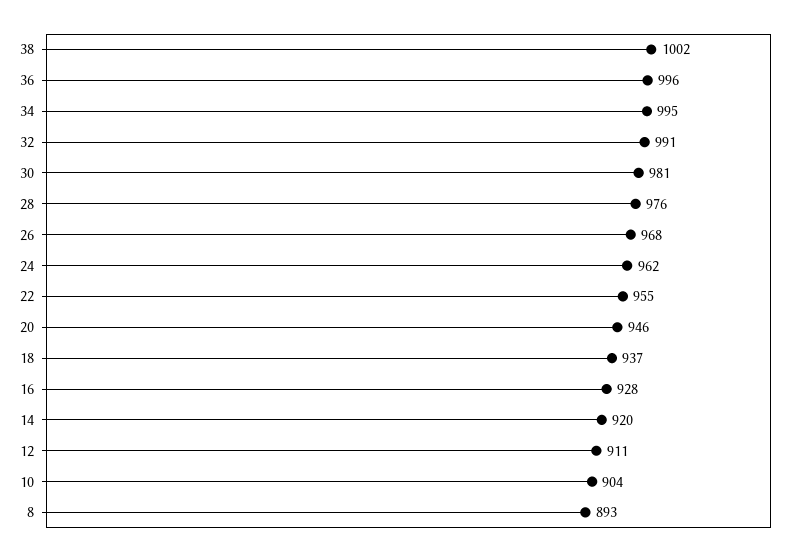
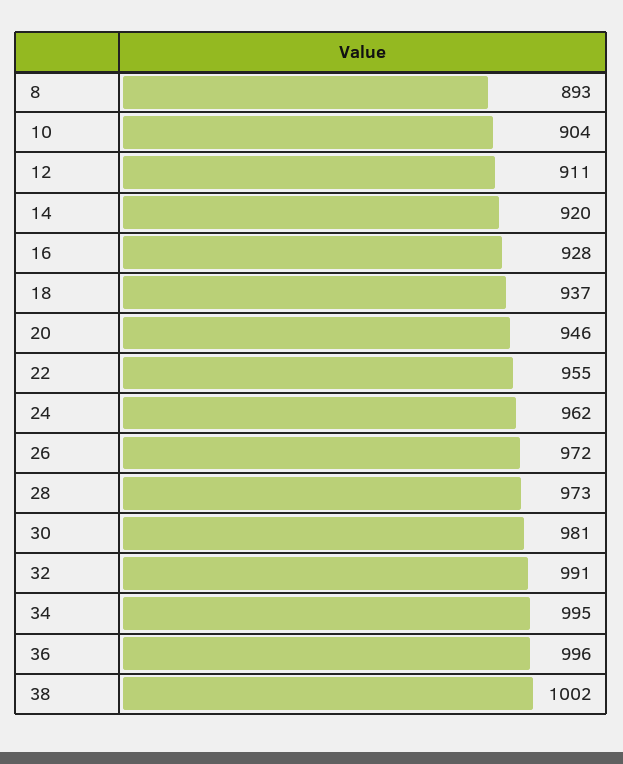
  {
    "38": 1002,
    "36": 996,
    "34": 995,
    "32": 991,
    "30": 981,
-   "28": 976,
+   "28": 973,
-   "26": 968,
+   "26": 972,
    "24": 962,
    "22": 955,
    "20": 946,
    "18": 937,
    "16": 928,
    "14": 920,
    "12": 911,
    "10": 904,
    "8": 893
  }

